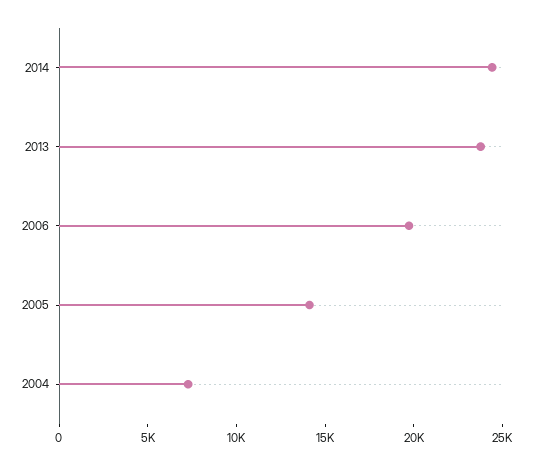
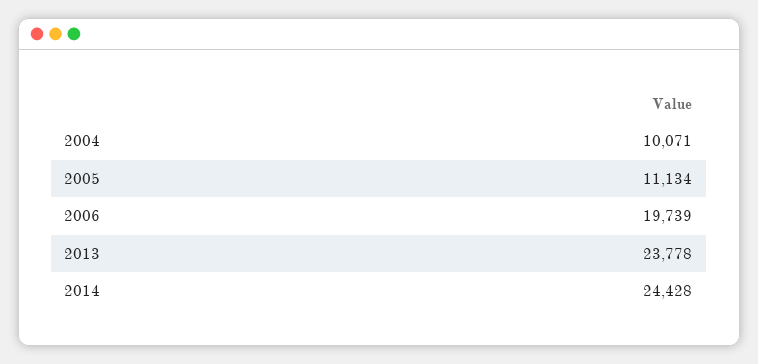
  {
    "2014": 24428,
    "2013": 23778,
    "2006": 19739,
-   "2005": 14000,
+   "2005": 11134,
-   "2004": 7000
+   "2004": 10071
  }

